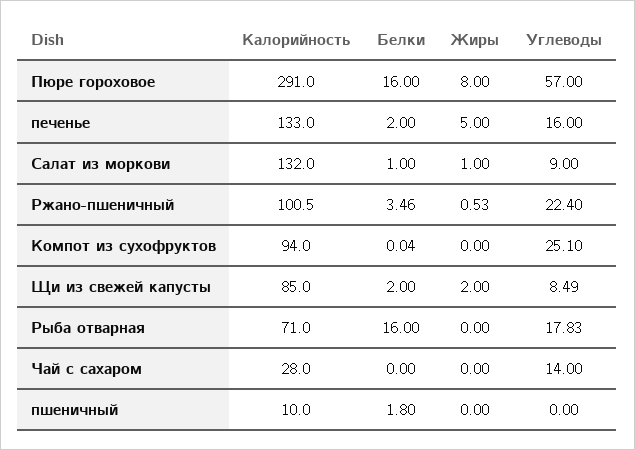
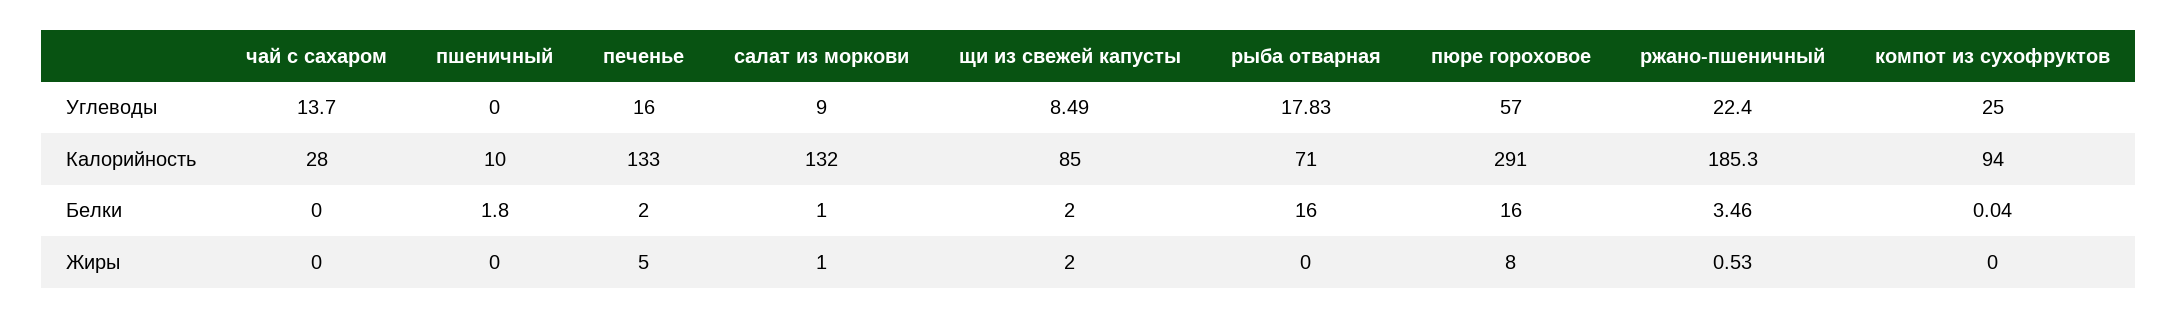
  {
    "Калорийность": {
      "Пюре гороховое": 291,
      "печенье": 133,
      "Салат из моркови": 132,
-     "Ржано-пшеничный": 100.5,
+     "Ржано-пшеничный": 185.3,
      "Компот из сухофруктов": 94,
      "Щи из свежей капусты": 85,
      "Рыба отварная": 71,
      "Чай с сахаром": 28,
      "пшеничный": 10
    },
    "Белки": {
      "Пюре гороховое": 16,
      "печенье": 2,
      "Салат из моркови": 1,
      "Ржано-пшеничный": 3.46,
      "Компот из сухофруктов": 0.04,
      "Щи из свежей капусты": 2,
      "Рыба отварная": 16,
      "Чай с сахаром": 0,
      "пшеничный": 1.8
    },
    "Жиры": {
      "Пюре гороховое": 8,
      "печенье": 5,
      "Салат из моркови": 1,
      "Ржано-пшеничный": 0.53,
      "Компот из сухофруктов": 0,
      "Щи из свежей капусты": 2,
      "Рыба отварная": 0,
      "Чай с сахаром": 0,
      "пшеничный": 0
    },
    "Углеводы": {
      "Пюре гороховое": 57,
      "печенье": 16,
      "Салат из моркови": 9,
      "Ржано-пшеничный": 22.4,
-     "Компот из сухофруктов": 25.1,
+     "Компот из сухофруктов": 25,
      "Щи из свежей капусты": 8.49,
      "Рыба отварная": 17.83,
-     "Чай с сахаром": 14,
+     "Чай с сахаром": 13.7,
      "пшеничный": 0
    }
  }

